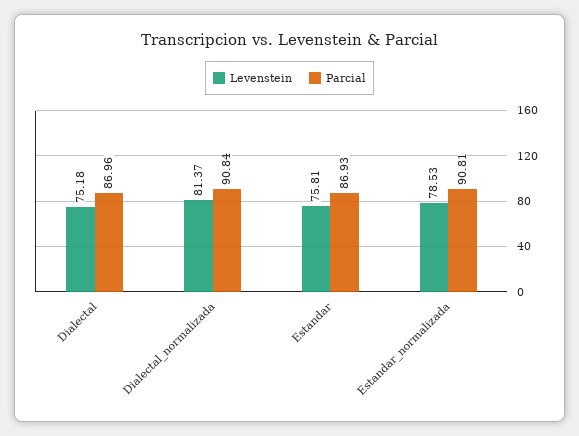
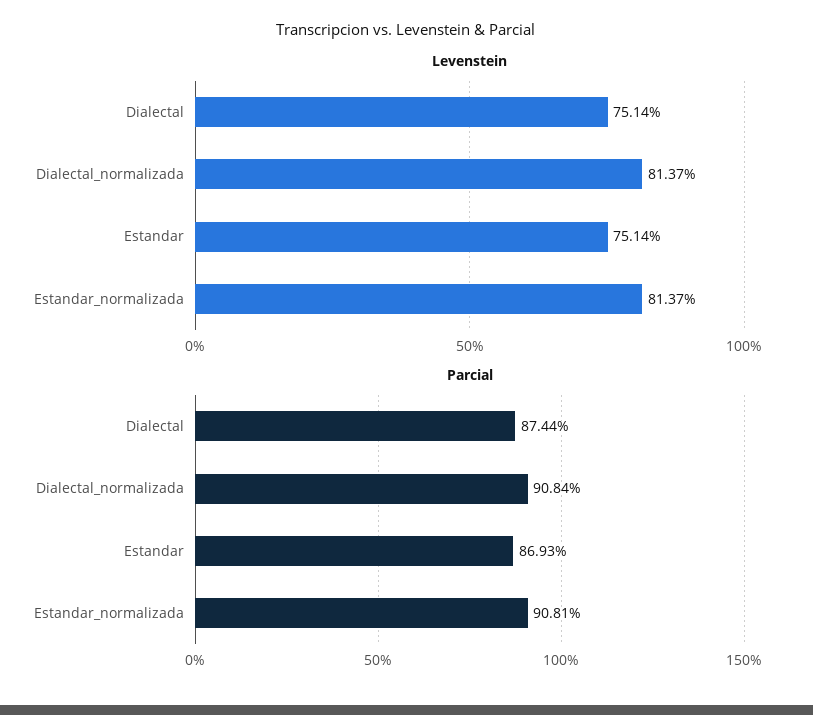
  {
    "Levenstein": {
-     "Dialectal": 75.18,
+     "Dialectal": 75.14,
      "Dialectal_normalizada": 81.37,
-     "Estandar": 75.81,
+     "Estandar": 75.14,
-     "Estandar_normalizada": 78.53
+     "Estandar_normalizada": 81.37
    },
    "Parcial": {
-     "Dialectal": 86.96,
+     "Dialectal": 87.44,
      "Dialectal_normalizada": 90.84,
      "Estandar": 86.93,
      "Estandar_normalizada": 90.81
    }
  }

